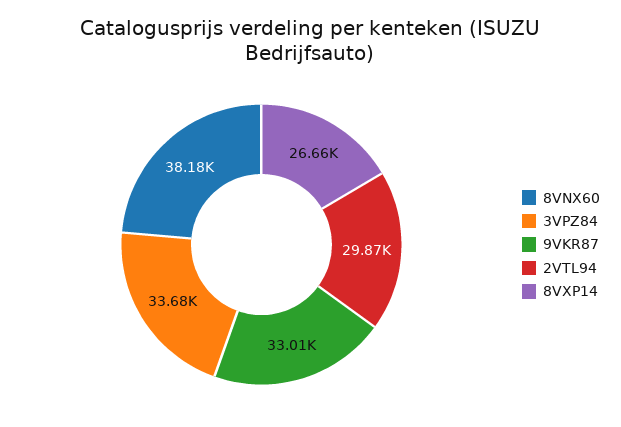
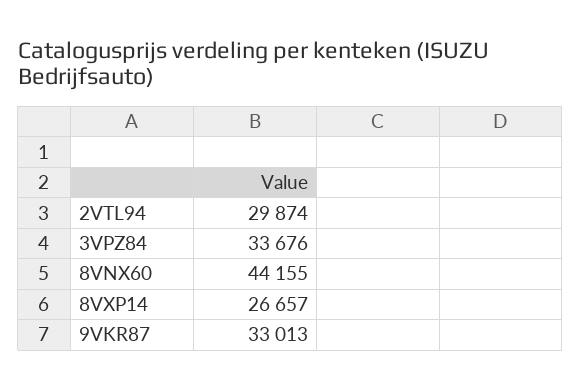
  {
-   "8VNX60": 38180,
+   "8VNX60": 44155,
    "3VPZ84": 33676,
    "9VKR87": 33013,
    "2VTL94": 29874,
    "8VXP14": 26657
  }

